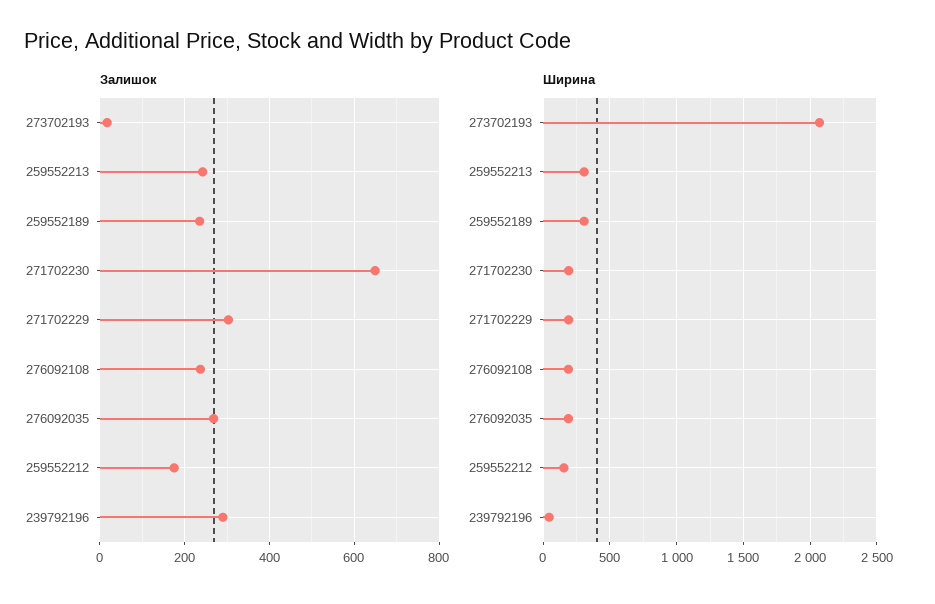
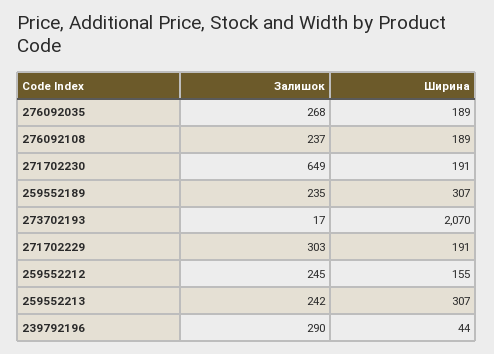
  {
    "Залишок": {
      "273702193": 17,
      "259552213": 242,
      "259552189": 235,
      "271702230": 649,
      "271702229": 303,
      "276092108": 237,
      "276092035": 268,
-     "259552212": 180,
+     "259552212": 245,
      "239792196": 290
    },
    "Ширина": {
      "273702193": 2070,
      "259552213": 307,
      "259552189": 307,
      "271702230": 191,
      "271702229": 191,
      "276092108": 189,
      "276092035": 189,
      "259552212": 155,
      "239792196": 44
    }
  }

